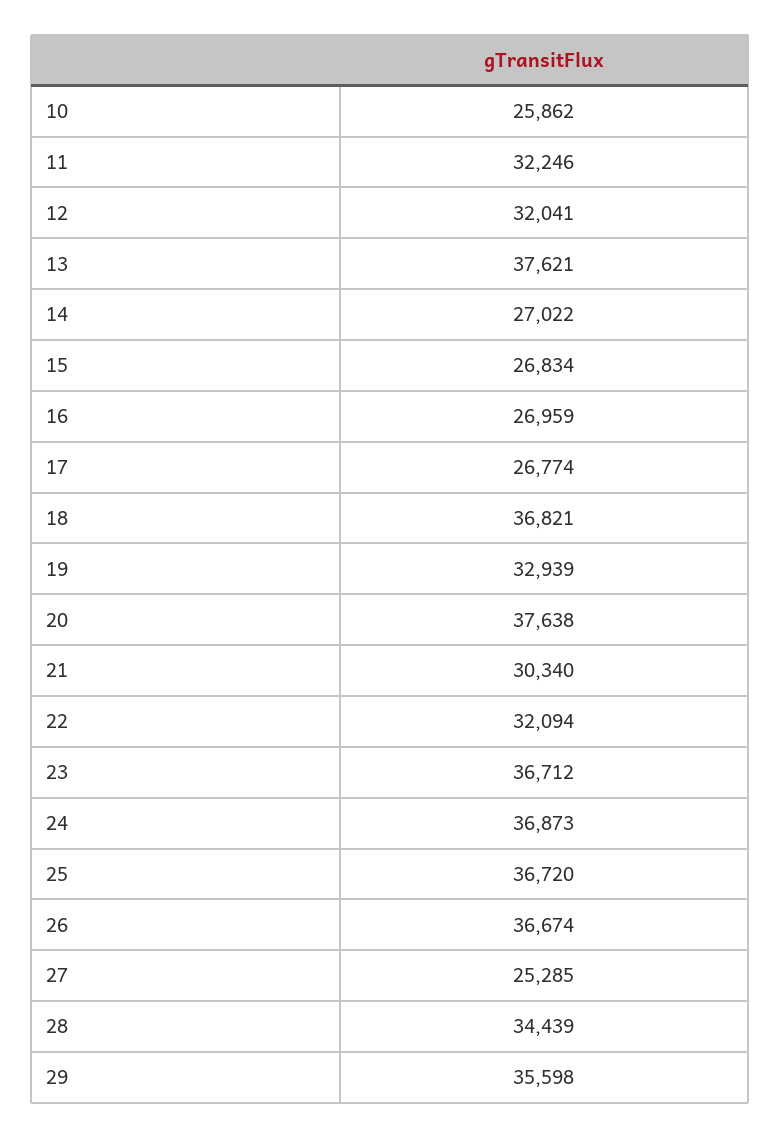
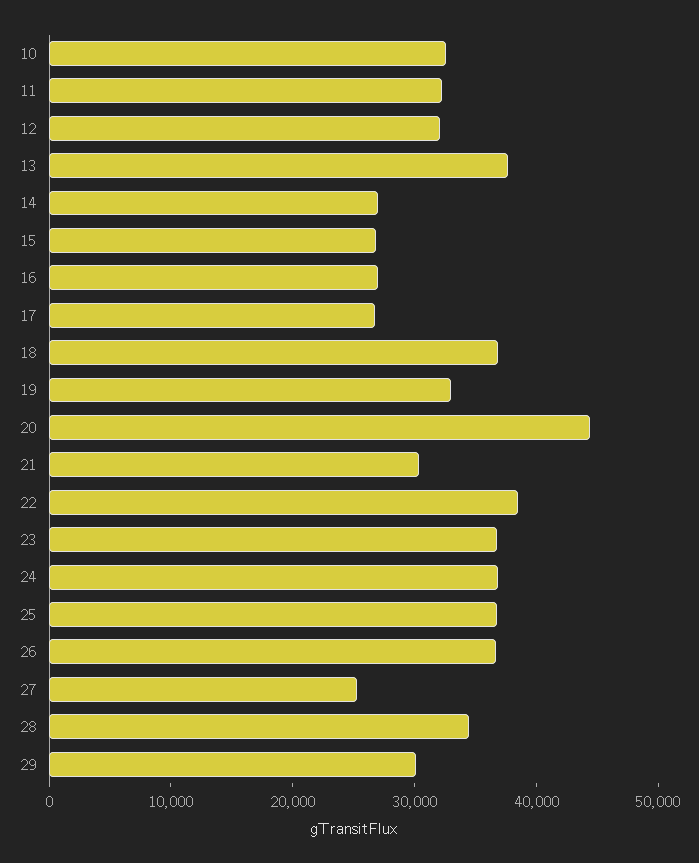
  {
-   "10": 25862,
+   "10": 32000,
    "11": 32246,
    "12": 32041,
    "13": 37621,
    "14": 27022,
    "15": 26834,
    "16": 26959,
    "17": 26774,
    "18": 36821,
    "19": 32939,
-   "20": 37638,
+   "20": 44000,
    "21": 30340,
-   "22": 32094,
+   "22": 38000,
    "23": 36712,
    "24": 36873,
    "25": 36720,
    "26": 36674,
    "27": 25285,
    "28": 34439,
-   "29": 35598
+   "29": 30000
  }

